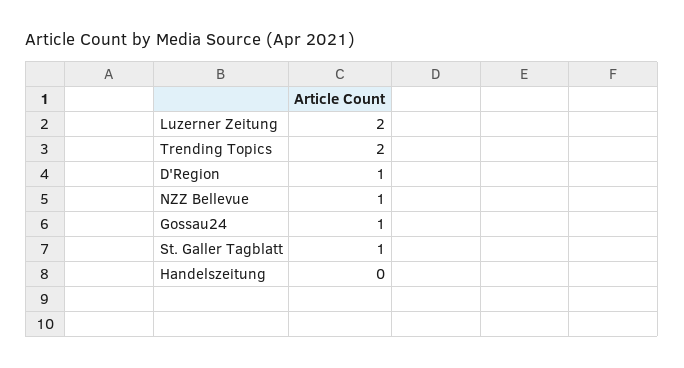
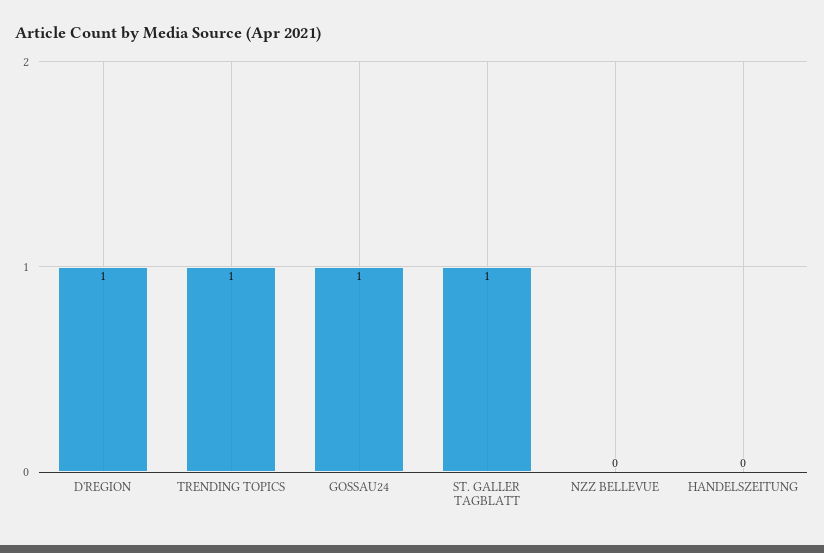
  {
-   "Luzerner Zeitung": 2,
-   "Trending Topics": 2,
+   "Trending Topics": 1,
    "D'Region": 1,
-   "NZZ Bellevue": 1,
+   "NZZ Bellevue": 0,
    "Gossau24": 1,
    "St. Galler Tagblatt": 1,
    "Handelszeitung": 0
  }

